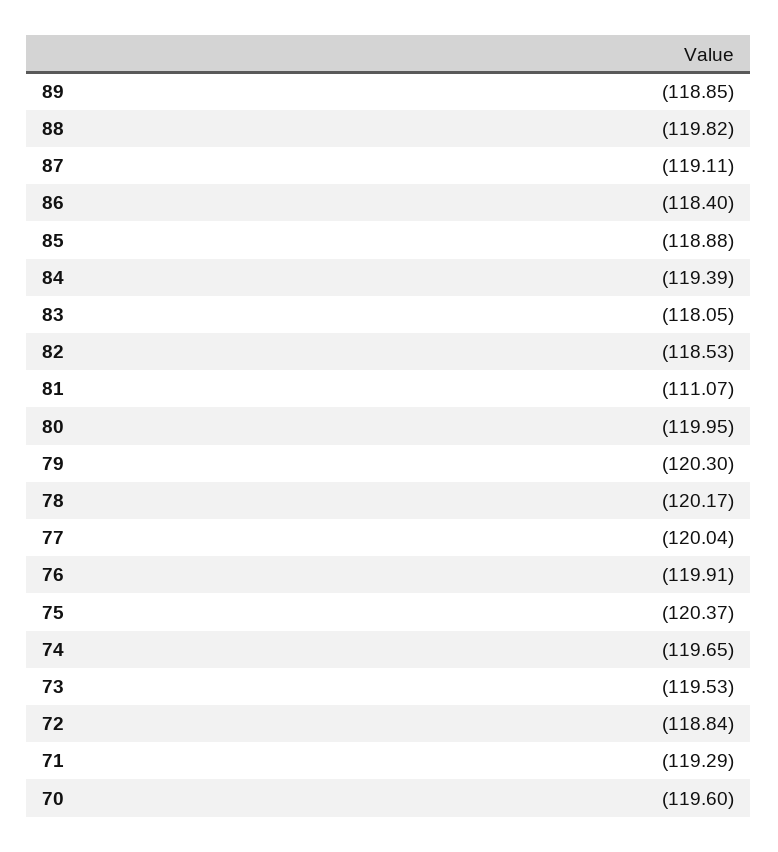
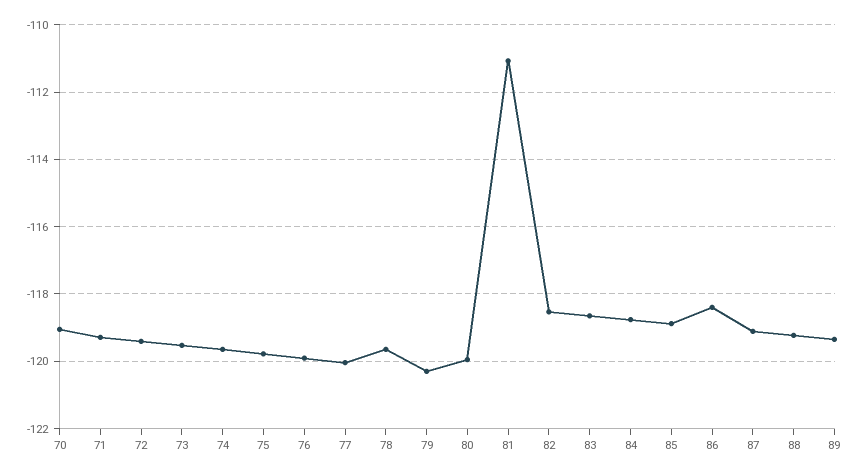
  {
-   "89": -118.85,
+   "89": -119.4,
-   "88": -119.82,
+   "88": -119.2,
    "87": -119.11,
    "86": -118.4,
    "85": -118.88,
-   "84": -119.39,
+   "84": -118.8,
-   "83": -118.05,
+   "83": -118.6,
    "82": -118.53,
    "81": -111.07,
    "80": -119.95,
    "79": -120.3,
-   "78": -120.17,
+   "78": -119.6,
    "77": -120.04,
    "76": -119.91,
-   "75": -120.37,
+   "75": -119.8,
    "74": -119.65,
    "73": -119.53,
-   "72": -118.84,
+   "72": -119.4,
    "71": -119.29,
-   "70": -119.6
+   "70": -119
  }

